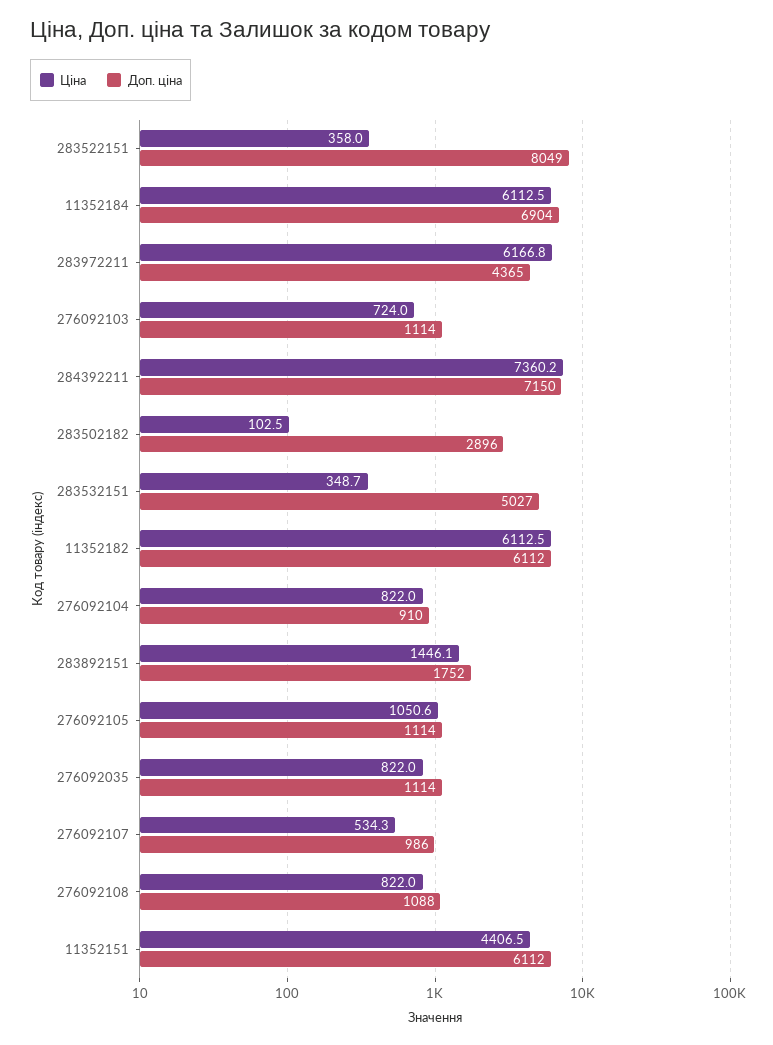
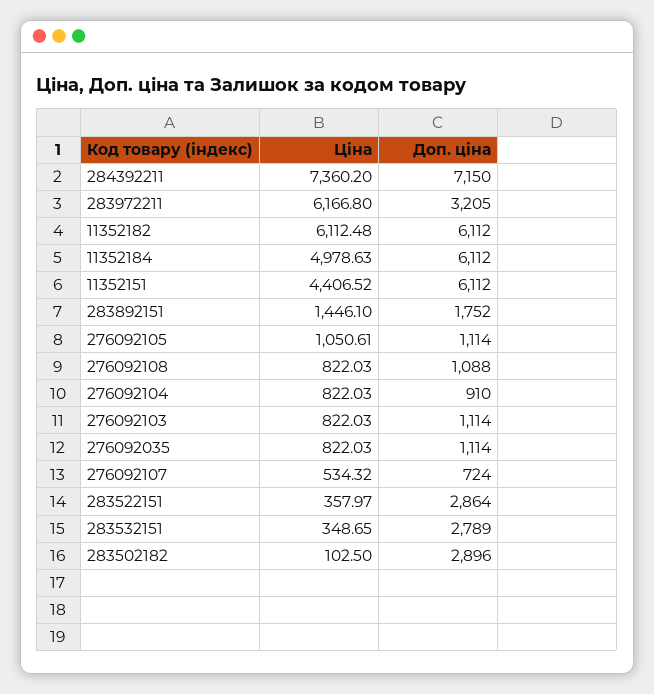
  {
    "Ціна": {
      "283522151": 357.97,
-     "11352184": 6112.5,
+     "11352184": 4978.63,
      "283972211": 6166.8,
-     "276092103": 724,
+     "276092103": 822.03,
      "284392211": 7360.2,
      "283502182": 102.5,
      "283532151": 348.65,
      "11352182": 6112.48,
      "276092104": 822.03,
      "283892151": 1446.1,
      "276092105": 1050.61,
      "276092035": 822.03,
      "276092107": 534.32,
      "276092108": 822.03,
      "11352151": 4406.52
    },
    "Доп. ціна": {
-     "283522151": 8049,
+     "283522151": 2864,
-     "11352184": 6904,
+     "11352184": 6112,
-     "283972211": 4365,
+     "283972211": 3205,
      "276092103": 1114,
      "284392211": 7150,
      "283502182": 2896,
-     "283532151": 5027,
+     "283532151": 2789,
      "11352182": 6112,
      "276092104": 910,
      "283892151": 1752,
      "276092105": 1114,
      "276092035": 1114,
-     "276092107": 986,
+     "276092107": 724,
      "276092108": 1088,
      "11352151": 6112
    }
  }

